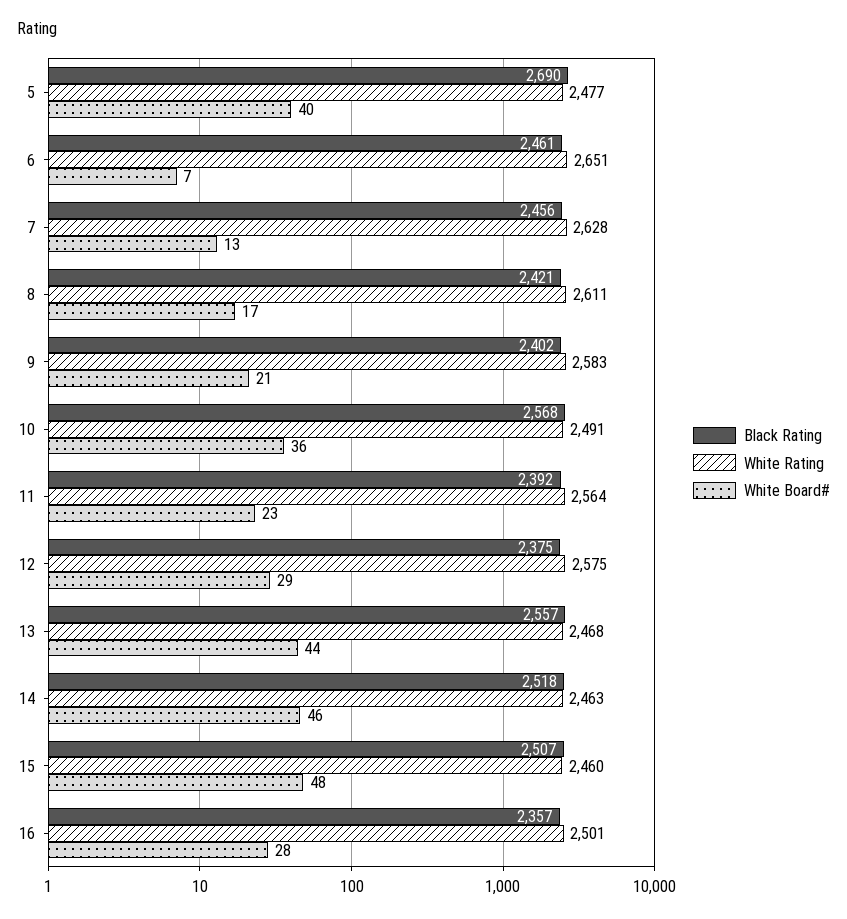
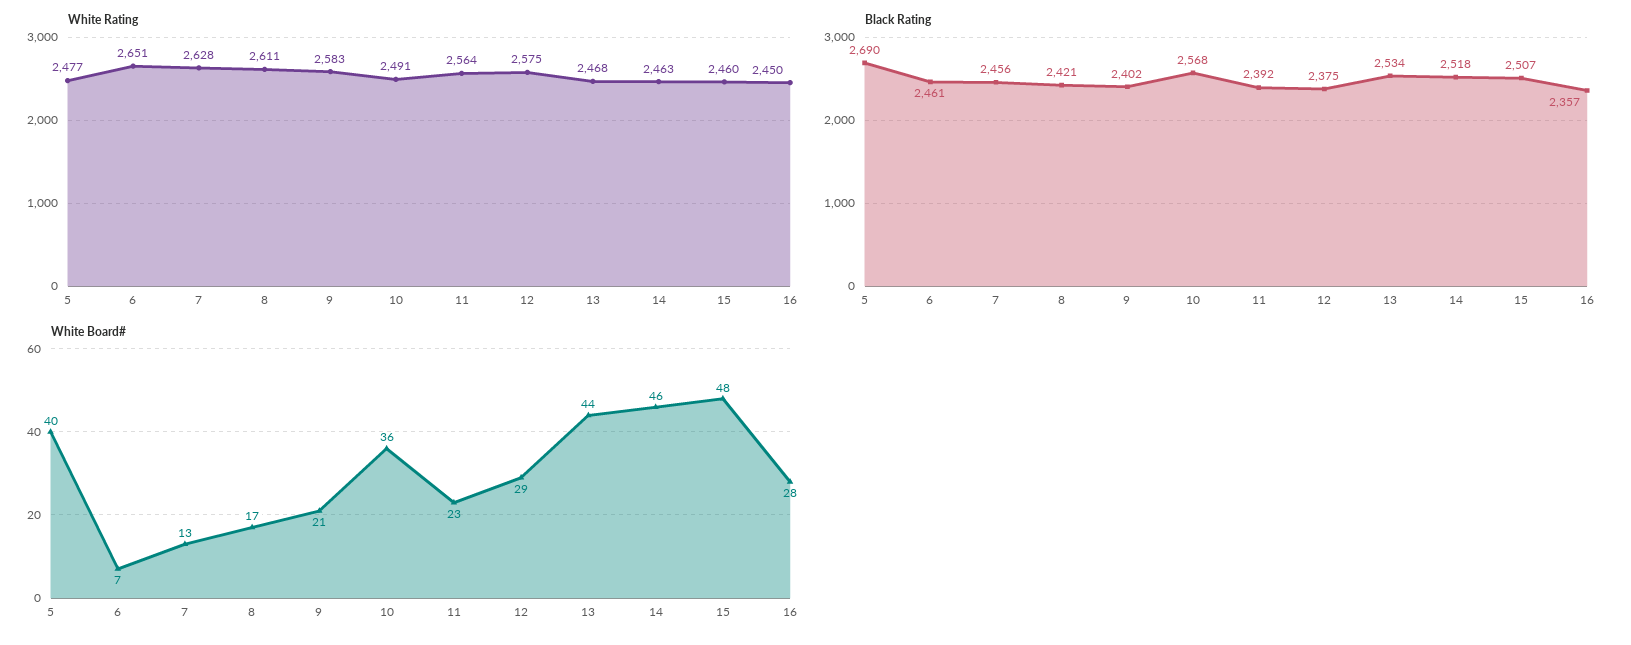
  {
    "Black Rating": {
      "5": 2690,
      "6": 2461,
      "7": 2456,
      "8": 2421,
      "9": 2402,
      "10": 2568,
      "11": 2392,
      "12": 2375,
-     "13": 2557,
+     "13": 2534,
      "14": 2518,
      "15": 2507,
      "16": 2357
    },
    "White Rating": {
      "5": 2477,
      "6": 2651,
      "7": 2628,
      "8": 2611,
      "9": 2583,
      "10": 2491,
      "11": 2564,
      "12": 2575,
      "13": 2468,
      "14": 2463,
      "15": 2460,
-     "16": 2501
+     "16": 2450
    },
    "White Board#": {
      "5": 40,
      "6": 7,
      "7": 13,
      "8": 17,
      "9": 21,
      "10": 36,
      "11": 23,
      "12": 29,
      "13": 44,
      "14": 46,
      "15": 48,
      "16": 28
    }
  }

